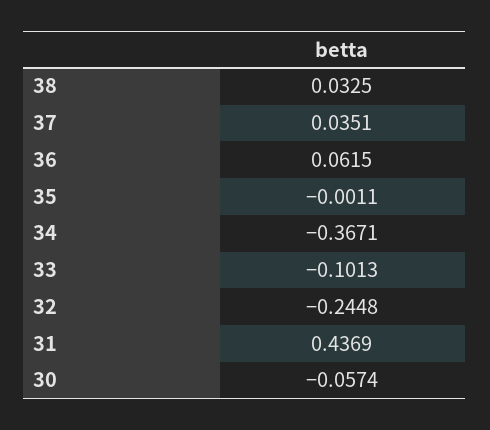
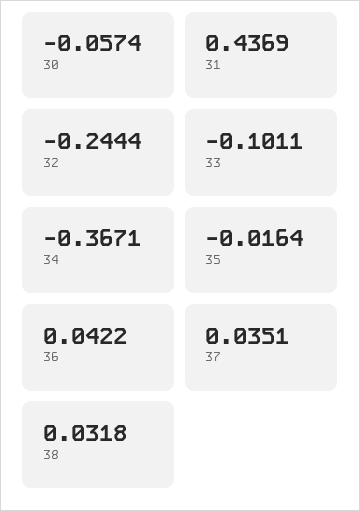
  {
-   "38": 0.0325,
+   "38": 0.0318,
    "37": 0.0351,
-   "36": 0.0615,
+   "36": 0.0422,
-   "35": -0.0011,
+   "35": -0.0164,
    "34": -0.3671,
-   "33": -0.1013,
+   "33": -0.1011,
-   "32": -0.2448,
+   "32": -0.2444,
    "31": 0.4369,
    "30": -0.0574
  }

